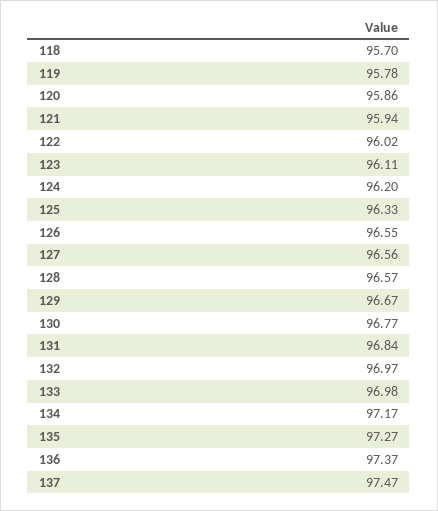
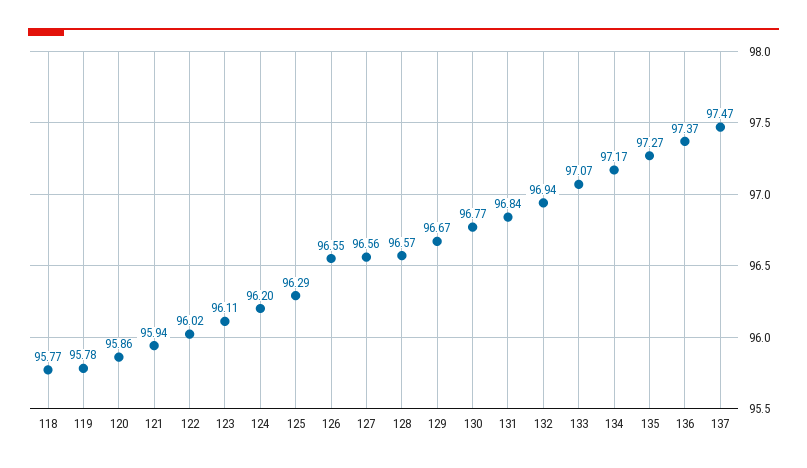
  {
-   "118": 95.7,
+   "118": 95.77,
    "119": 95.78,
    "120": 95.86,
    "121": 95.94,
    "122": 96.02,
    "123": 96.11,
    "124": 96.2,
-   "125": 96.33,
+   "125": 96.29,
    "126": 96.55,
    "127": 96.56,
    "128": 96.57,
    "129": 96.67,
    "130": 96.77,
    "131": 96.84,
-   "132": 96.97,
+   "132": 96.94,
-   "133": 96.98,
+   "133": 97.07,
    "134": 97.17,
    "135": 97.27,
    "136": 97.37,
    "137": 97.47
  }

